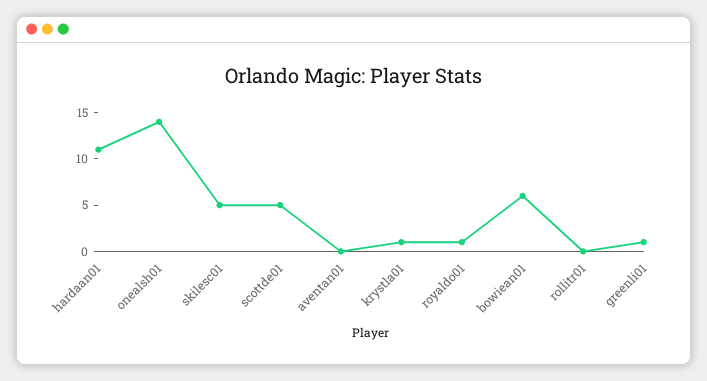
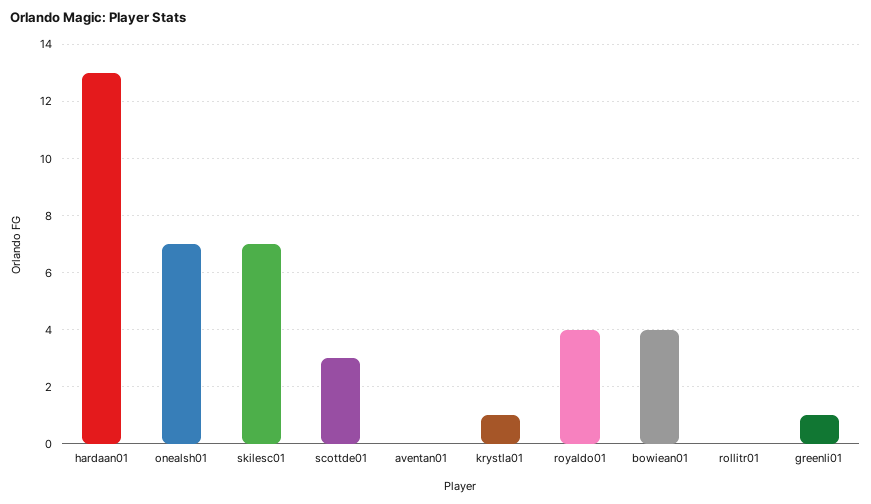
  {
-   "hardaan01": 11,
+   "hardaan01": 13,
-   "onealsh01": 14,
+   "onealsh01": 7,
-   "skilesc01": 5,
+   "skilesc01": 7,
-   "scottde01": 5,
+   "scottde01": 3,
    "aventan01": 0,
    "krystla01": 1,
-   "royaldo01": 1,
+   "royaldo01": 4,
-   "bowiean01": 6,
+   "bowiean01": 4,
    "rollitr01": 0,
    "greenli01": 1
  }

